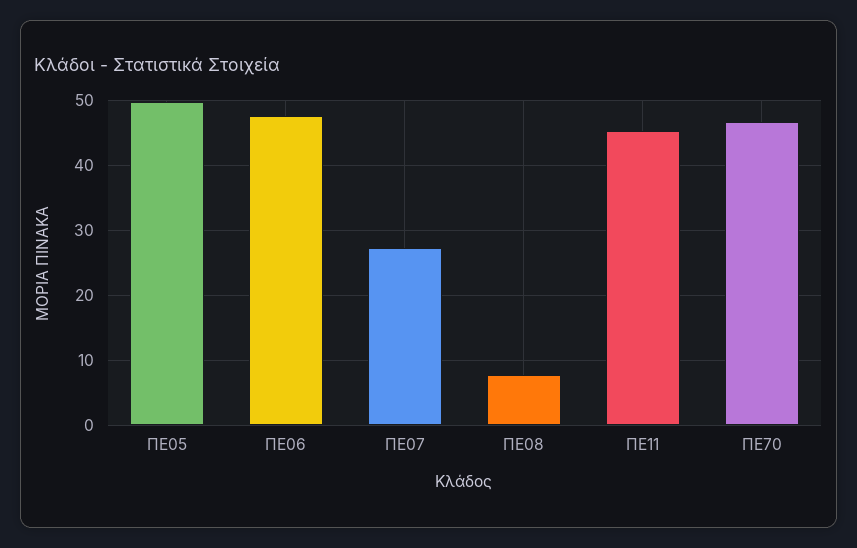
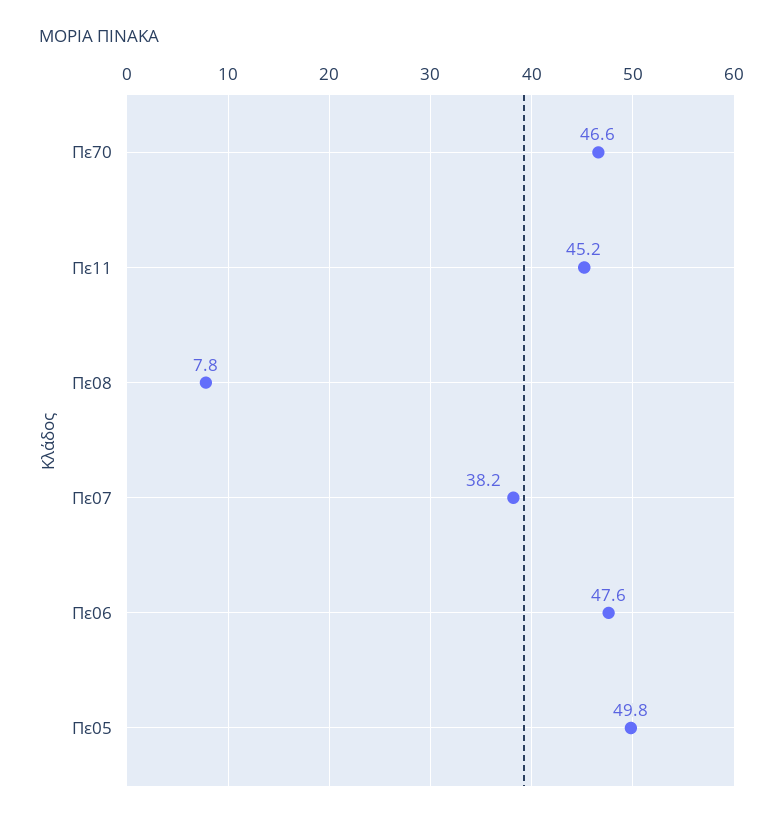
  {
    "ΠΕ05": 49.8,
    "ΠΕ06": 47.6,
-   "ΠΕ07": 27,
+   "ΠΕ07": 38.2,
    "ΠΕ08": 7.8,
    "ΠΕ11": 45.2,
    "ΠΕ70": 46.6
  }

